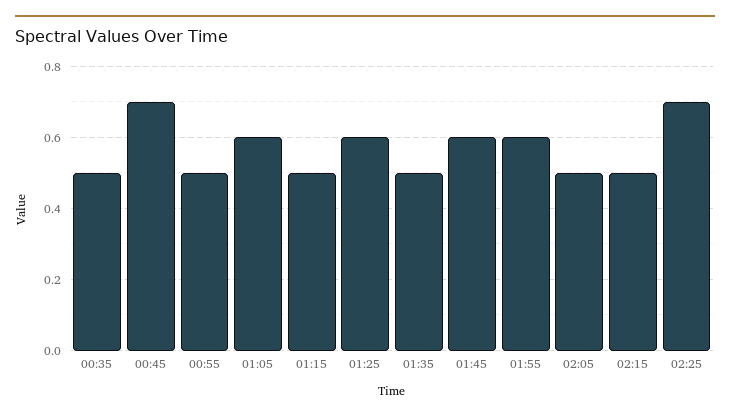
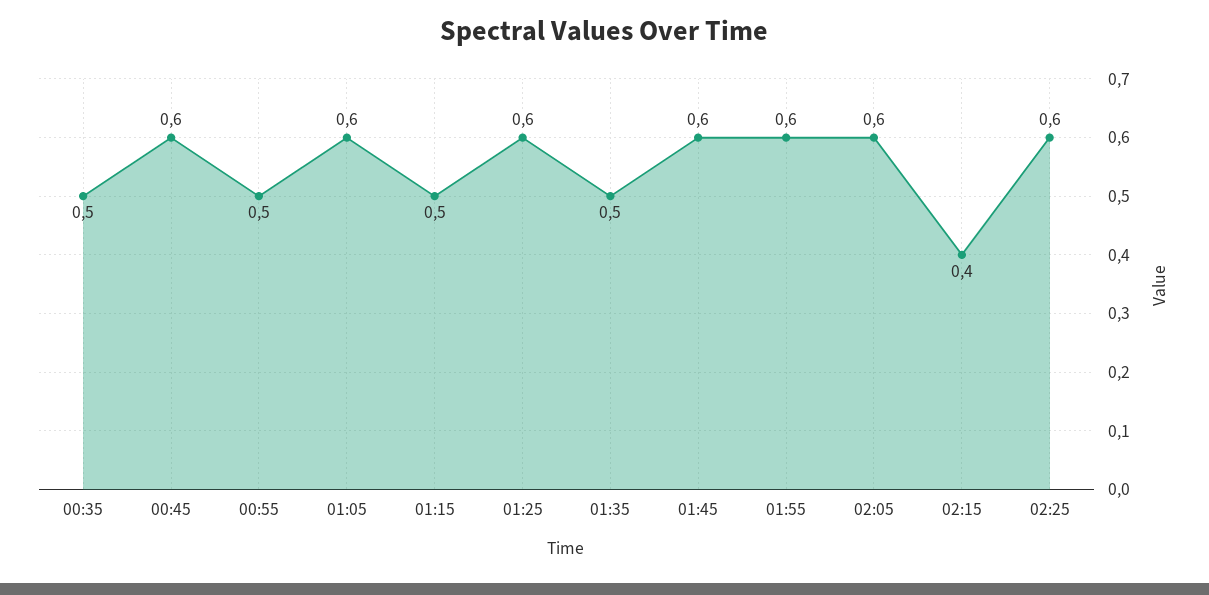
  {
    "00:35": 0.5,
-   "00:45": 0.7,
+   "00:45": 0.6,
    "00:55": 0.5,
    "01:05": 0.6,
    "01:15": 0.5,
    "01:25": 0.6,
    "01:35": 0.5,
    "01:45": 0.6,
    "01:55": 0.6,
-   "02:05": 0.5,
+   "02:05": 0.6,
-   "02:15": 0.5,
+   "02:15": 0.4,
-   "02:25": 0.7
+   "02:25": 0.6
  }

